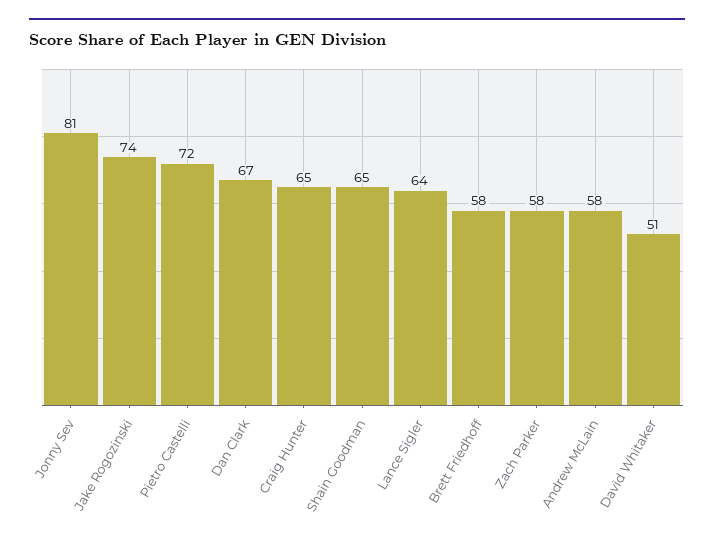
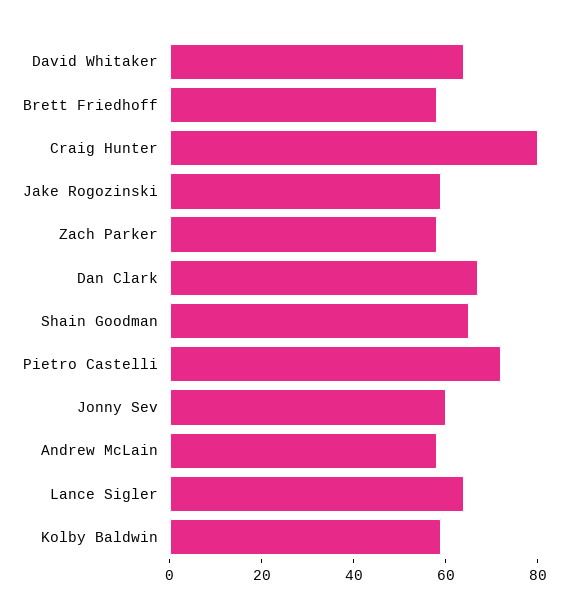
  {
-   "Jonny Sev": 81,
+   "Jonny Sev": 60,
-   "Jake Rogozinski": 74,
+   "Jake Rogozinski": 60,
    "Pietro Castelli": 72,
    "Dan Clark": 67,
-   "Craig Hunter": 65,
+   "Craig Hunter": 80,
    "Shain Goodman": 65,
    "Lance Sigler": 64,
    "Brett Friedhoff": 58,
    "Zach Parker": 58,
    "Andrew McLain": 58,
-   "David Whitaker": 51
+   "David Whitaker": 65,
+   "Kolby Baldwin": 60
  }

